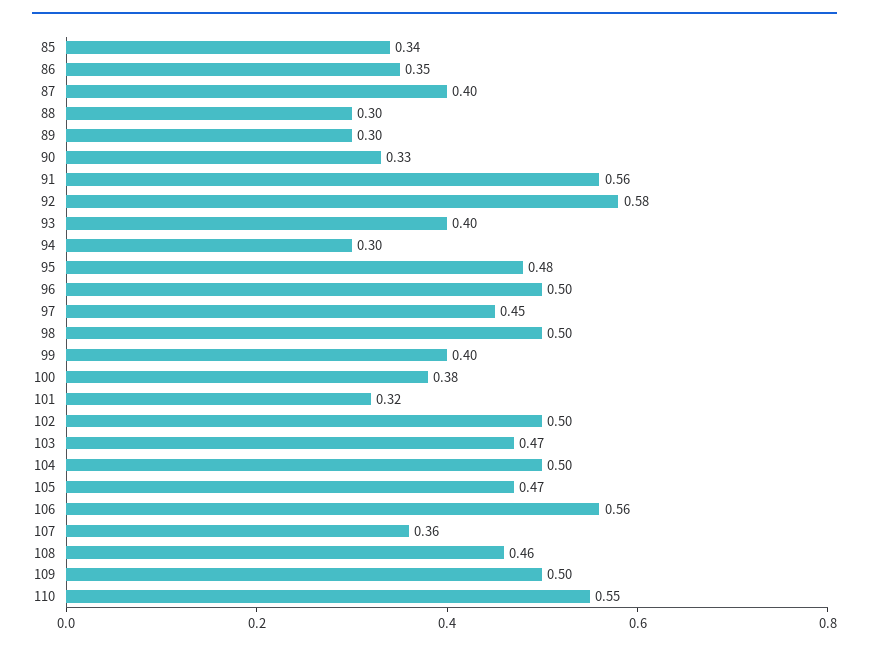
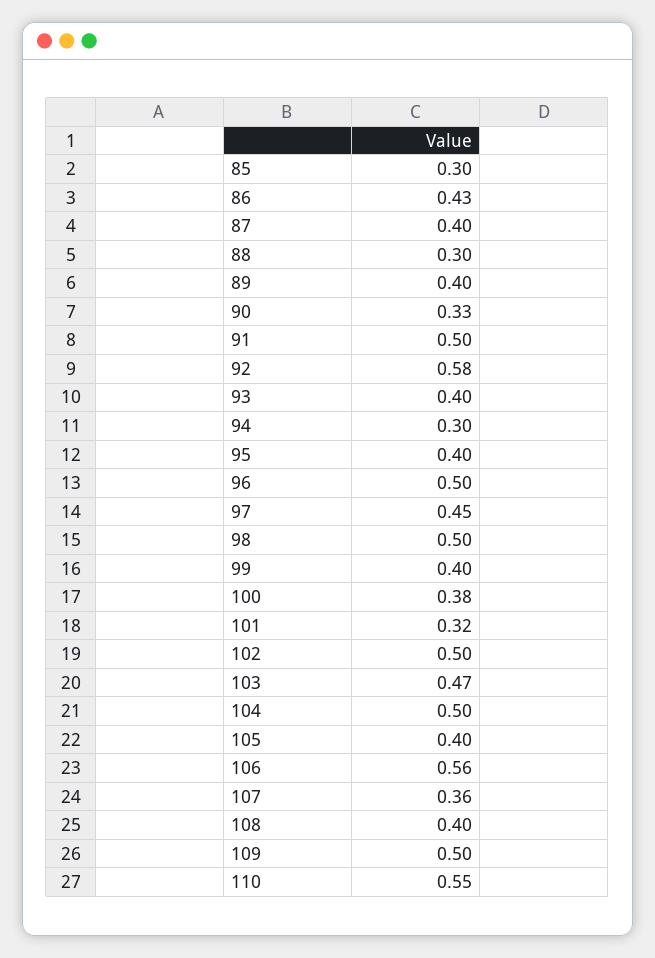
  {
-   "85": 0.34,
+   "85": 0.3,
-   "86": 0.35,
+   "86": 0.43,
    "87": 0.4,
    "88": 0.3,
-   "89": 0.3,
+   "89": 0.4,
    "90": 0.33,
-   "91": 0.56,
+   "91": 0.5,
    "92": 0.58,
    "93": 0.4,
    "94": 0.3,
-   "95": 0.48,
+   "95": 0.4,
    "96": 0.5,
    "97": 0.45,
    "98": 0.5,
    "99": 0.4,
    "100": 0.38,
    "101": 0.32,
    "102": 0.5,
    "103": 0.47,
    "104": 0.5,
-   "105": 0.47,
+   "105": 0.4,
    "106": 0.56,
    "107": 0.36,
-   "108": 0.46,
+   "108": 0.4,
    "109": 0.5,
    "110": 0.55
  }

